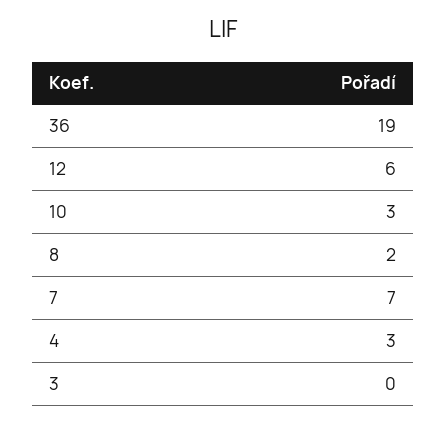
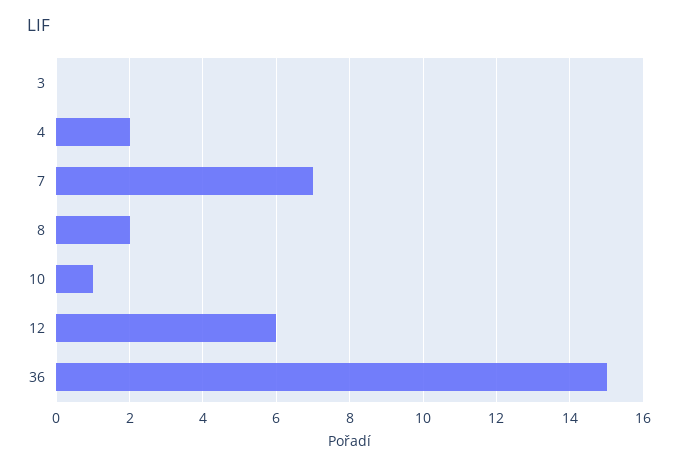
  {
-   "36": 19,
+   "36": 15,
    "12": 6,
-   "10": 3,
+   "10": 1,
    "8": 2,
    "7": 7,
-   "4": 3,
+   "4": 2,
    "3": 0
  }

